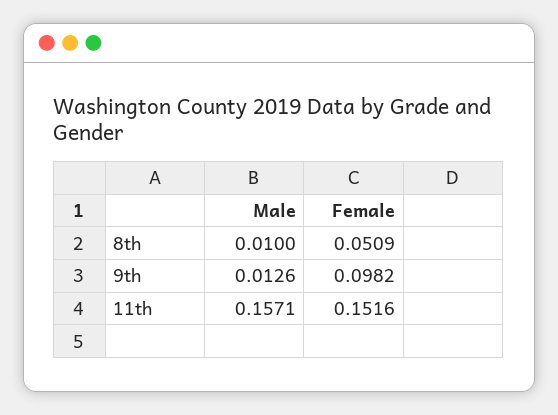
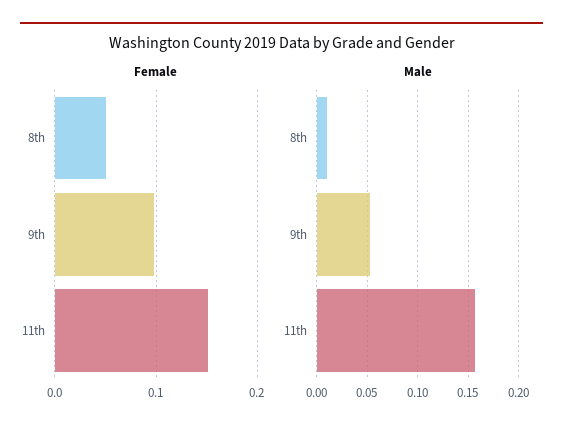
  {
    "Male": {
      "8th": 0.01,
-     "9th": 0.0126,
+     "9th": 0.05,
      "11th": 0.1571
    },
    "Female": {
      "8th": 0.0509,
      "9th": 0.0982,
      "11th": 0.1516
    }
  }

